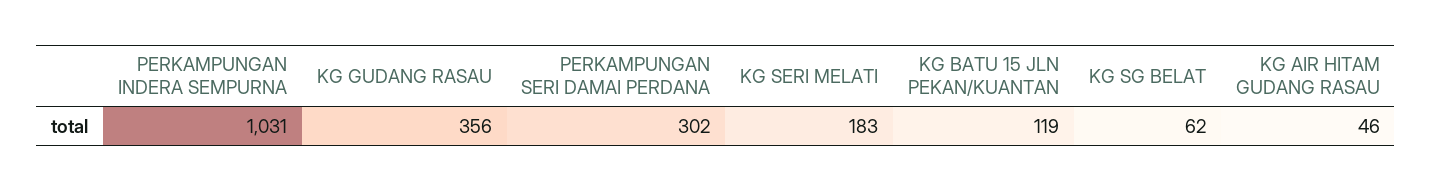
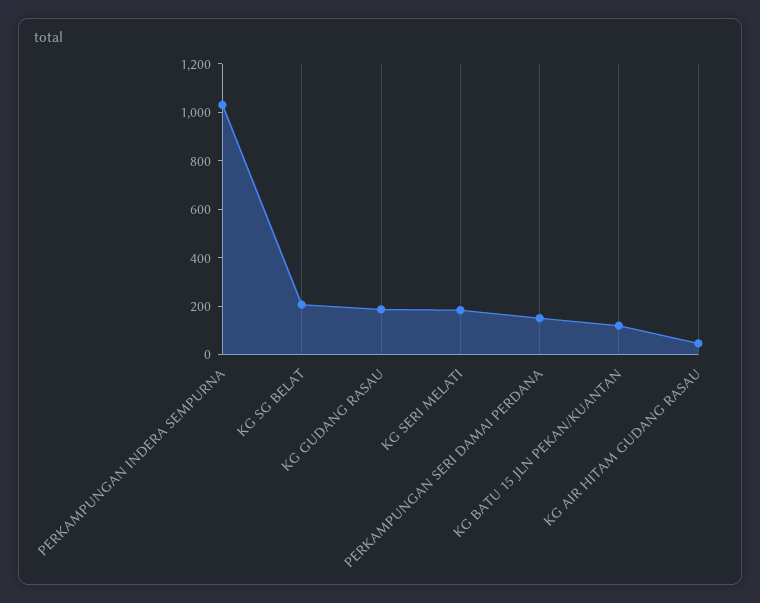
  {
    "PERKAMPUNGAN INDERA SEMPURNA": 1031,
-   "KG GUDANG RASAU": 356,
+   "KG GUDANG RASAU": 200,
-   "PERKAMPUNGAN SERI DAMAI PERDANA": 302,
+   "PERKAMPUNGAN SERI DAMAI PERDANA": 150,
    "KG SERI MELATI": 183,
    "KG BATU 15 JLN PEKAN/KUANTAN": 119,
-   "KG SG BELAT": 62,
+   "KG SG BELAT": 200,
    "KG AIR HITAM GUDANG RASAU": 46
  }

